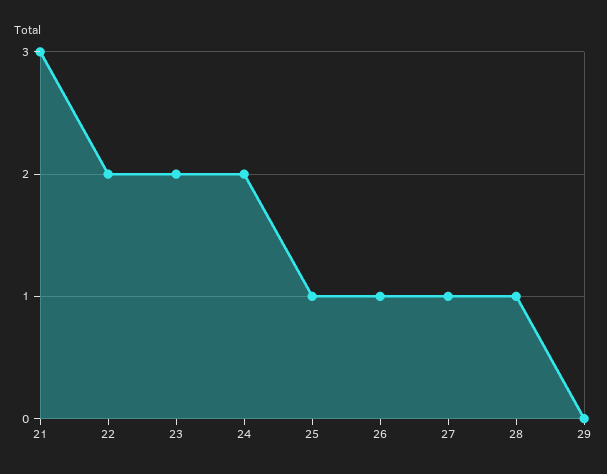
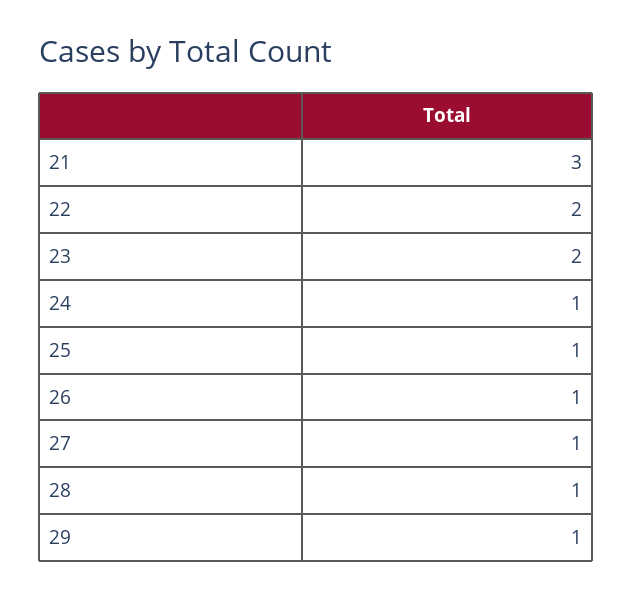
  {
    "21": 3,
    "22": 2,
    "23": 2,
-   "24": 2,
+   "24": 1,
    "25": 1,
    "26": 1,
    "27": 1,
    "28": 1,
-   "29": 0
+   "29": 1
  }

